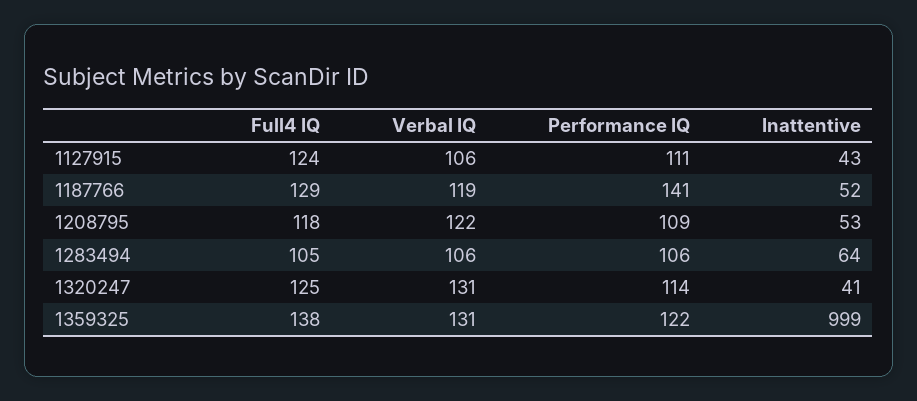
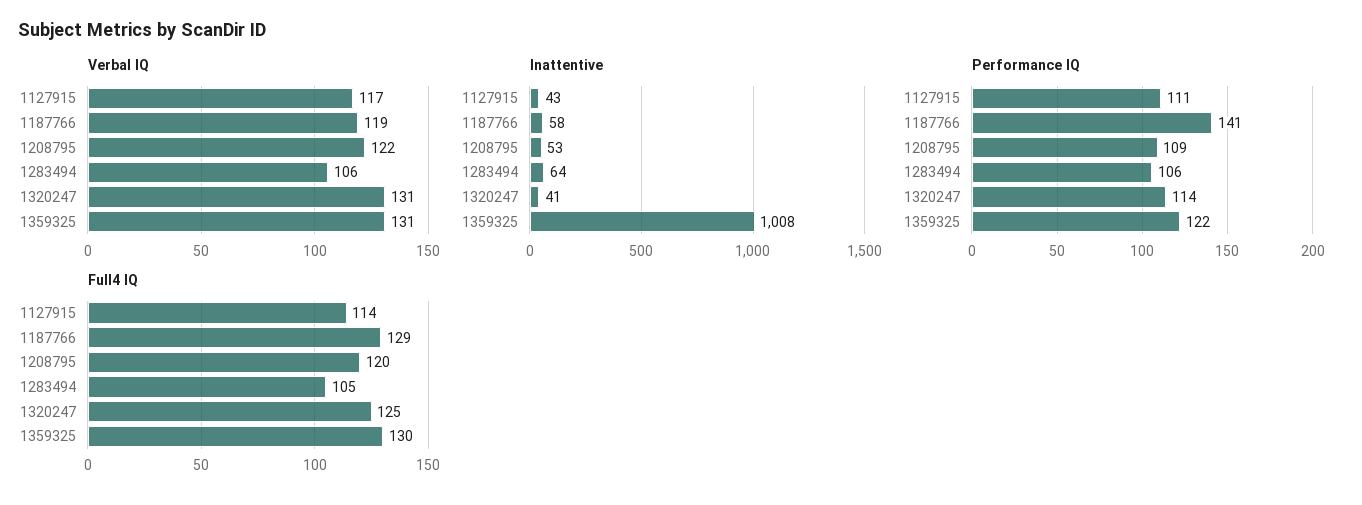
  {
    "Full4 IQ": {
-     "1127915": 124,
+     "1127915": 114,
      "1187766": 129,
-     "1208795": 118,
+     "1208795": 120,
      "1283494": 105,
      "1320247": 125,
-     "1359325": 138
+     "1359325": 130
    },
    "Verbal IQ": {
-     "1127915": 106,
+     "1127915": 117,
      "1187766": 119,
      "1208795": 122,
      "1283494": 106,
      "1320247": 131,
      "1359325": 131
    },
    "Performance IQ": {
      "1127915": 111,
      "1187766": 141,
      "1208795": 109,
      "1283494": 106,
      "1320247": 114,
      "1359325": 122
    },
    "Inattentive": {
      "1127915": 43,
-     "1187766": 52,
+     "1187766": 58,
      "1208795": 53,
      "1283494": 64,
      "1320247": 41,
-     "1359325": 999
+     "1359325": 1008
    }
  }

